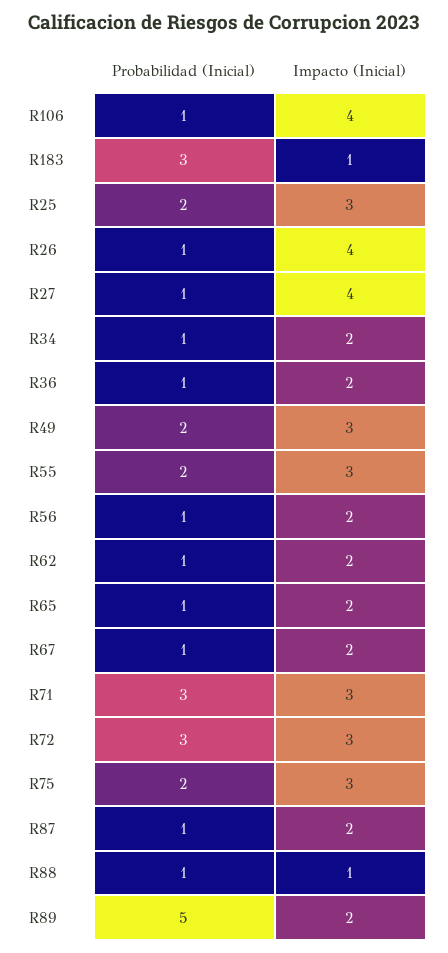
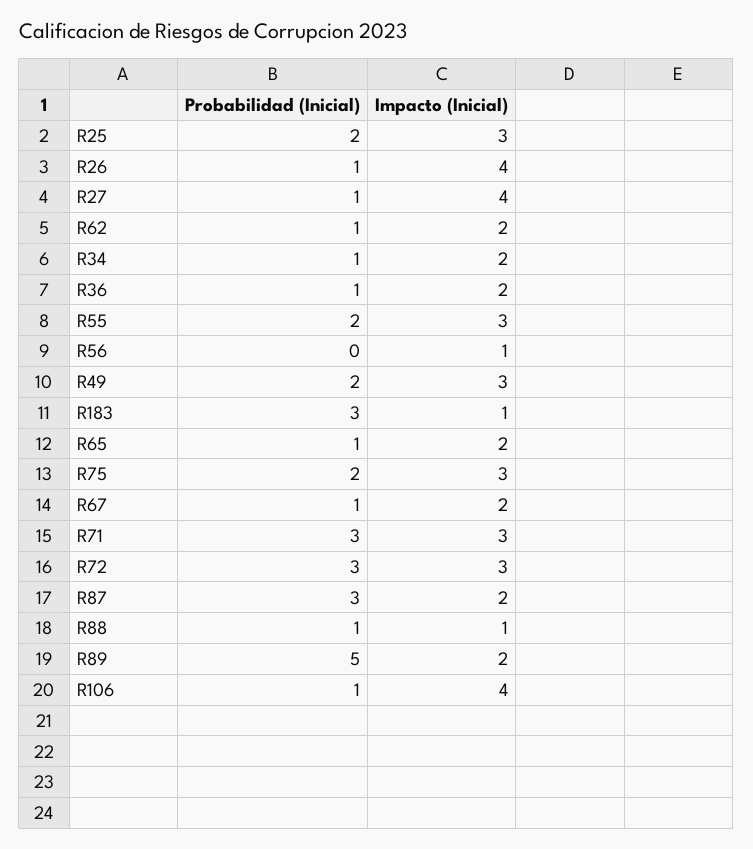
  {
    "Probabilidad (Inicial)": {
      "R106": 1,
      "R183": 3,
      "R25": 2,
      "R26": 1,
      "R27": 1,
      "R34": 1,
      "R36": 1,
      "R49": 2,
      "R55": 2,
-     "R56": 1,
+     "R56": 0,
      "R62": 1,
      "R65": 1,
      "R67": 1,
      "R71": 3,
      "R72": 3,
      "R75": 2,
-     "R87": 1,
+     "R87": 3,
      "R88": 1,
      "R89": 5
    },
    "Impacto (Inicial)": {
      "R106": 4,
      "R183": 1,
      "R25": 3,
      "R26": 4,
      "R27": 4,
      "R34": 2,
      "R36": 2,
      "R49": 3,
      "R55": 3,
-     "R56": 2,
+     "R56": 1,
      "R62": 2,
      "R65": 2,
      "R67": 2,
      "R71": 3,
      "R72": 3,
      "R75": 3,
      "R87": 2,
      "R88": 1,
      "R89": 2
    }
  }

